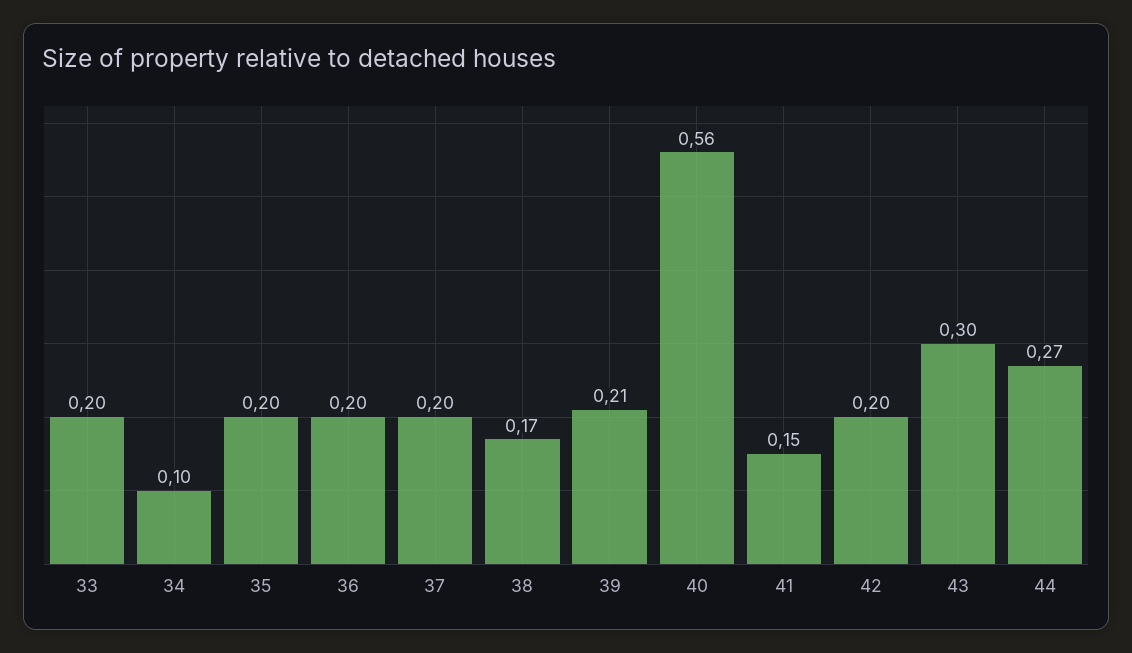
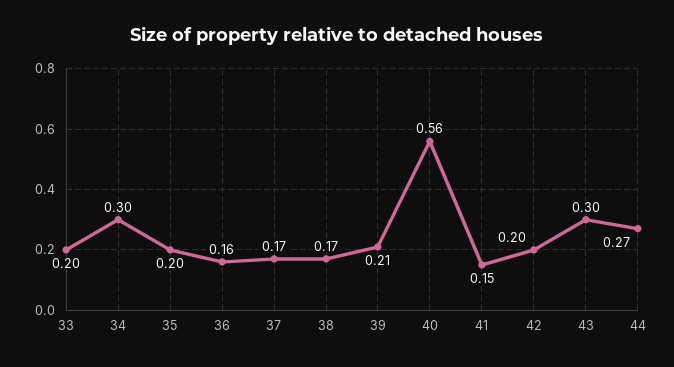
  {
    "33": 0.2,
-   "34": 0.1,
+   "34": 0.3,
    "35": 0.2,
-   "36": 0.2,
+   "36": 0.16,
-   "37": 0.2,
+   "37": 0.17,
    "38": 0.17,
    "39": 0.21,
    "40": 0.56,
    "41": 0.15,
    "42": 0.2,
    "43": 0.3,
    "44": 0.27
  }

